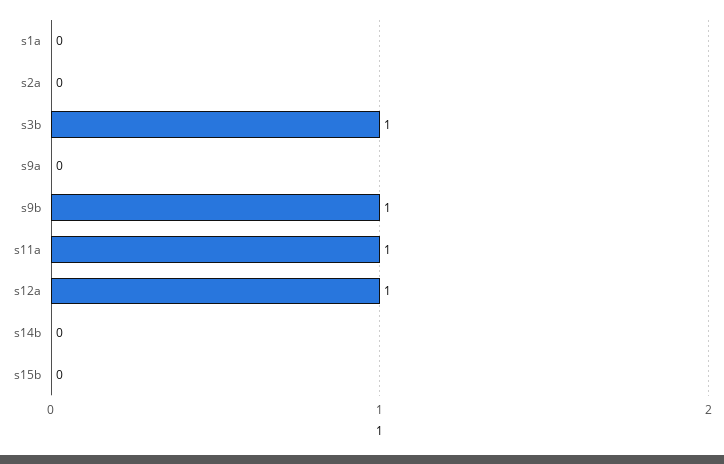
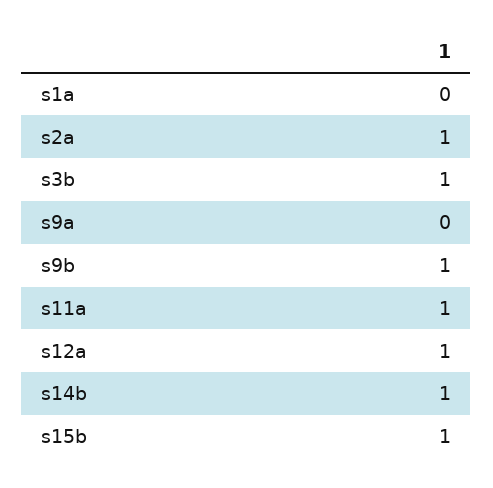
  {
    "s1a": 0,
-   "s2a": 0,
+   "s2a": 1,
    "s3b": 1,
    "s9a": 0,
    "s9b": 1,
    "s11a": 1,
    "s12a": 1,
-   "s14b": 0,
+   "s14b": 1,
-   "s15b": 0
+   "s15b": 1
  }

